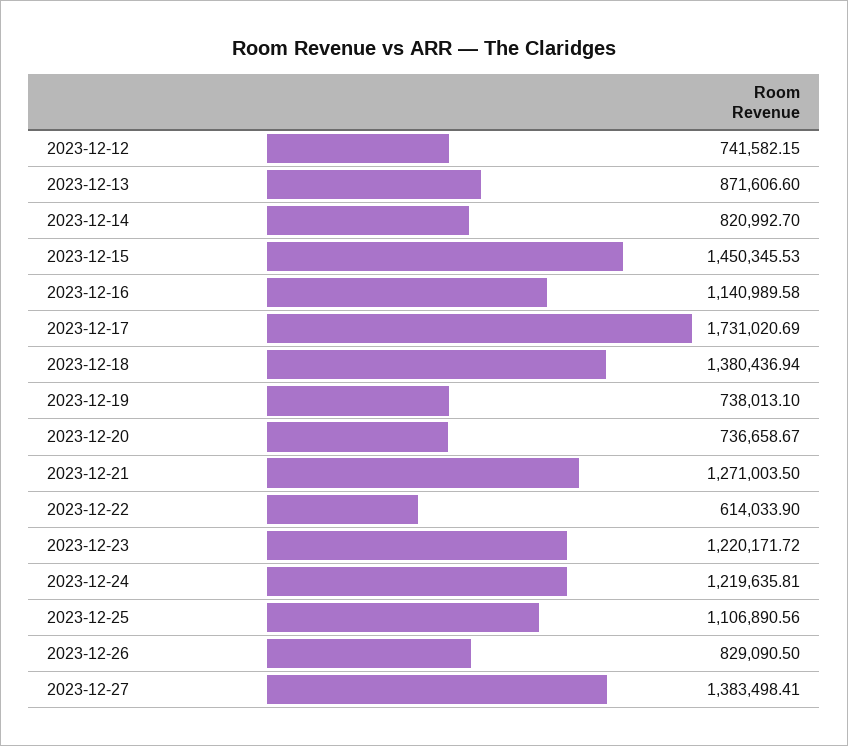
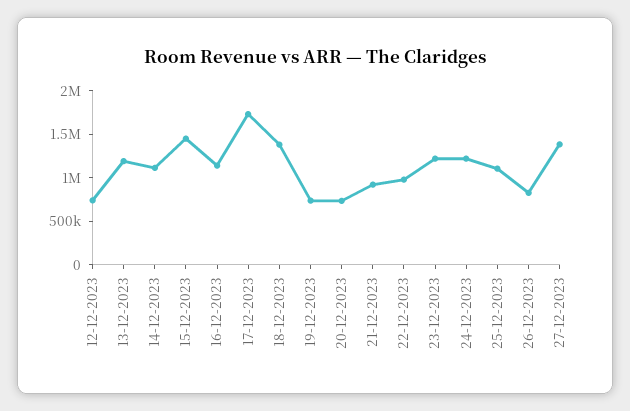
  {
    "2023-12-12": 741582.15,
-   "2023-12-13": 871606.6,
+   "2023-12-13": 1200000,
-   "2023-12-14": 820992.7,
+   "2023-12-14": 1100000,
    "2023-12-15": 1450345.53,
    "2023-12-16": 1140989.58,
    "2023-12-17": 1731020.69,
    "2023-12-18": 1380436.94,
    "2023-12-19": 738013.1,
    "2023-12-20": 736658.67,
-   "2023-12-21": 1271003.5,
+   "2023-12-21": 900000,
-   "2023-12-22": 614033.9,
+   "2023-12-22": 1000000,
    "2023-12-23": 1220171.72,
    "2023-12-24": 1219635.81,
    "2023-12-25": 1106890.56,
    "2023-12-26": 829090.5,
    "2023-12-27": 1383498.41
  }

